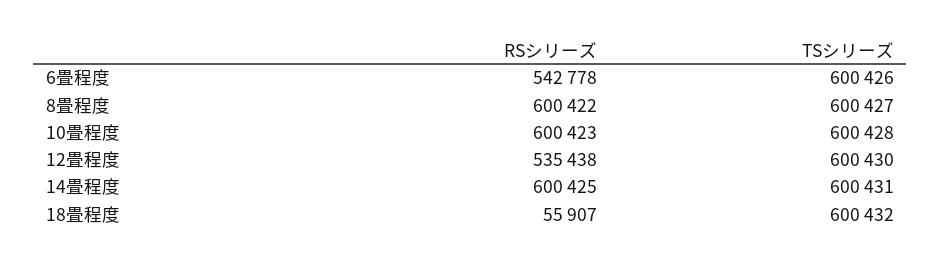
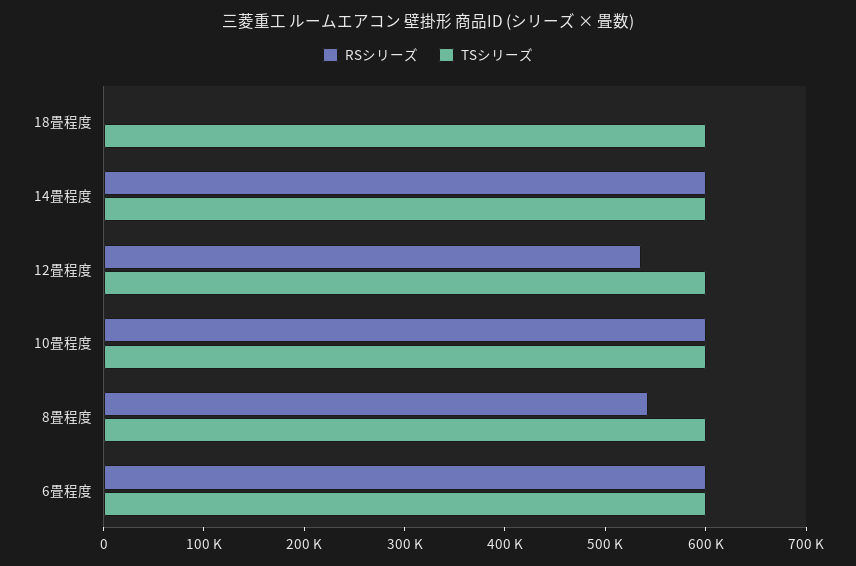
  {
    "RSシリーズ": {
-     "6畳程度": 542778,
+     "6畳程度": 600000,
-     "8畳程度": 600422,
+     "8畳程度": 540000,
      "10畳程度": 600423,
      "12畳程度": 535438,
      "14畳程度": 600425,
-     "18畳程度": 55907
+     "18畳程度": 0
    },
    "TSシリーズ": {
      "6畳程度": 600426,
      "8畳程度": 600427,
      "10畳程度": 600428,
      "12畳程度": 600430,
      "14畳程度": 600431,
      "18畳程度": 600432
    }
  }

